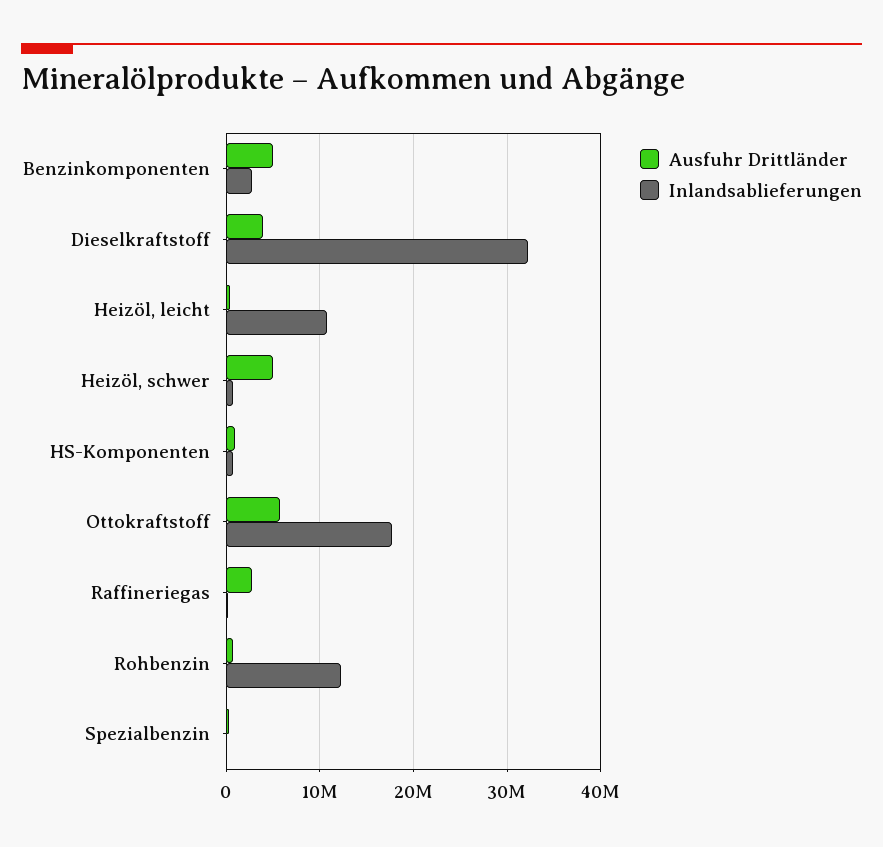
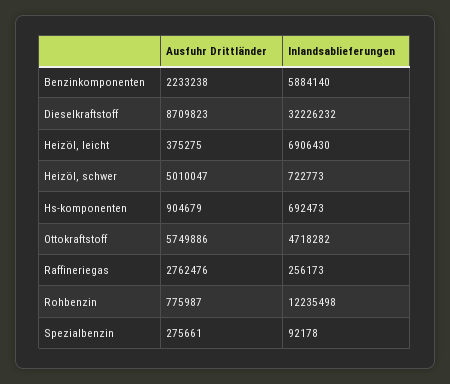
  {
    "Ausfuhr Drittländer": {
-     "Benzinkomponenten": 5000000,
+     "Benzinkomponenten": 2233238,
-     "Dieselkraftstoff": 4000000,
+     "Dieselkraftstoff": 8709823,
      "Heizöl, leicht": 375275,
      "Heizöl, schwer": 5010047,
      "HS-Komponenten": 904679,
      "Ottokraftstoff": 5749886,
      "Raffineriegas": 2762476,
      "Rohbenzin": 775987,
      "Spezialbenzin": 275661
    },
    "Inlandsablieferungen": {
-     "Benzinkomponenten": 3000000,
+     "Benzinkomponenten": 5884140,
      "Dieselkraftstoff": 32226232,
-     "Heizöl, leicht": 11000000,
+     "Heizöl, leicht": 6906430,
      "Heizöl, schwer": 722773,
      "HS-Komponenten": 692473,
-     "Ottokraftstoff": 18000000,
+     "Ottokraftstoff": 4718282,
      "Raffineriegas": 256173,
      "Rohbenzin": 12235498,
      "Spezialbenzin": 92178
    }
  }

